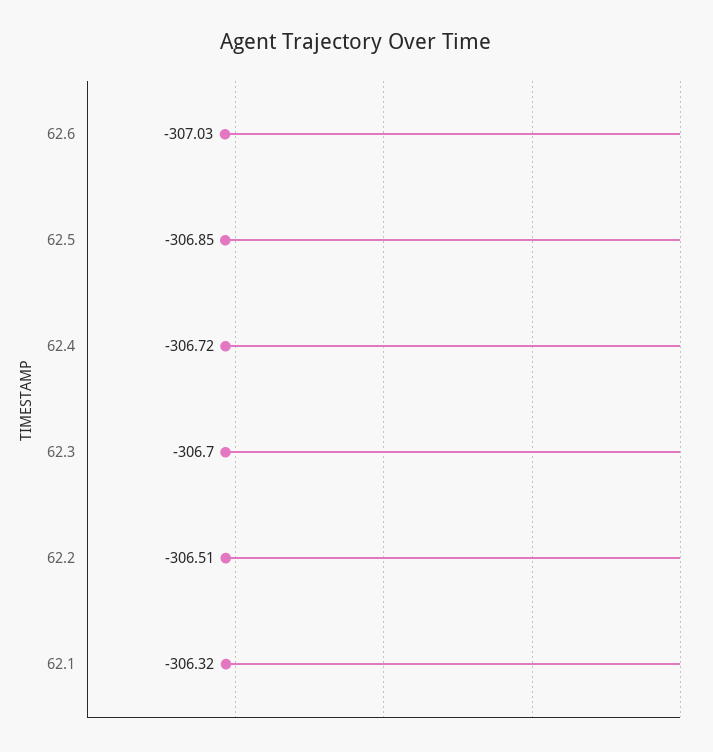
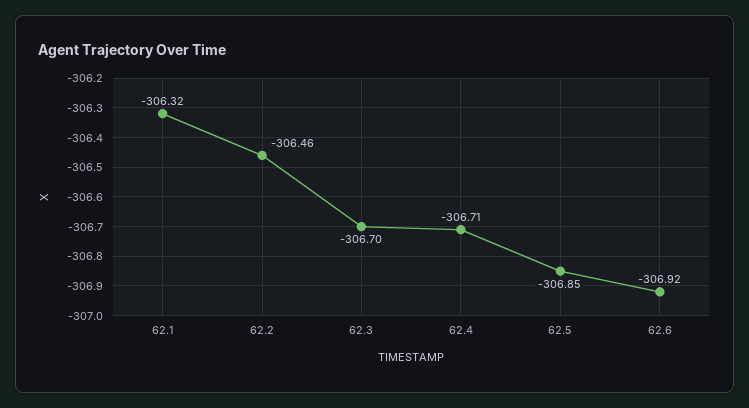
  {
-   "62.6": -307.03,
+   "62.6": -306.92,
    "62.5": -306.85,
-   "62.4": -306.72,
+   "62.4": -306.71,
    "62.3": -306.7,
-   "62.2": -306.51,
+   "62.2": -306.46,
    "62.1": -306.32
  }

